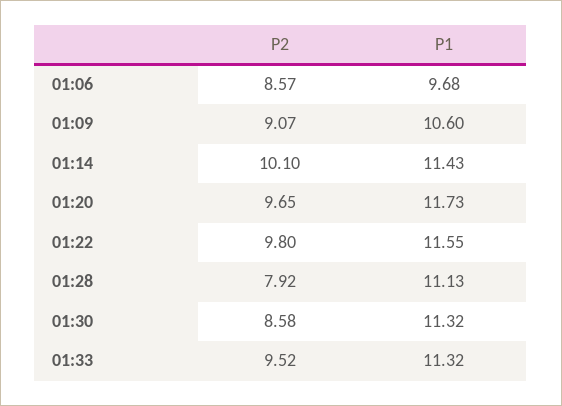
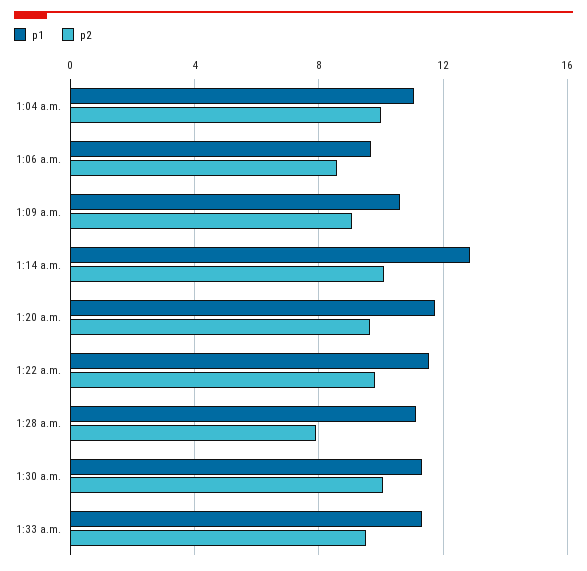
  {
    "P2": {
      "01:06": 8.57,
      "01:09": 9.07,
      "01:14": 10.1,
      "01:20": 9.65,
      "01:22": 9.8,
      "01:28": 7.92,
-     "01:30": 8.58,
+     "01:30": 10,
-     "01:33": 9.52
+     "01:33": 9.52,
+     "1:04 a.m.": 10
    },
    "P1": {
      "01:06": 9.68,
      "01:09": 10.6,
-     "01:14": 11.43,
+     "01:14": 13,
      "01:20": 11.73,
      "01:22": 11.55,
      "01:28": 11.13,
      "01:30": 11.32,
-     "01:33": 11.32
+     "01:33": 11.32,
+     "1:04 a.m.": 11
    }
  }

